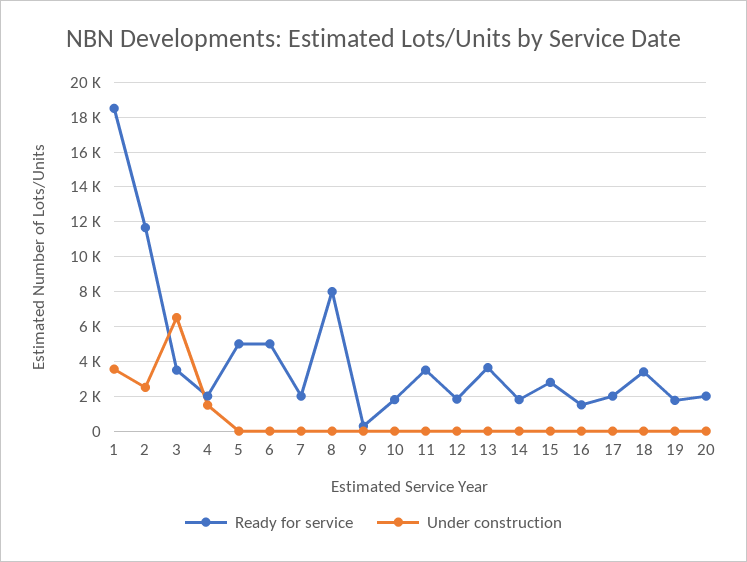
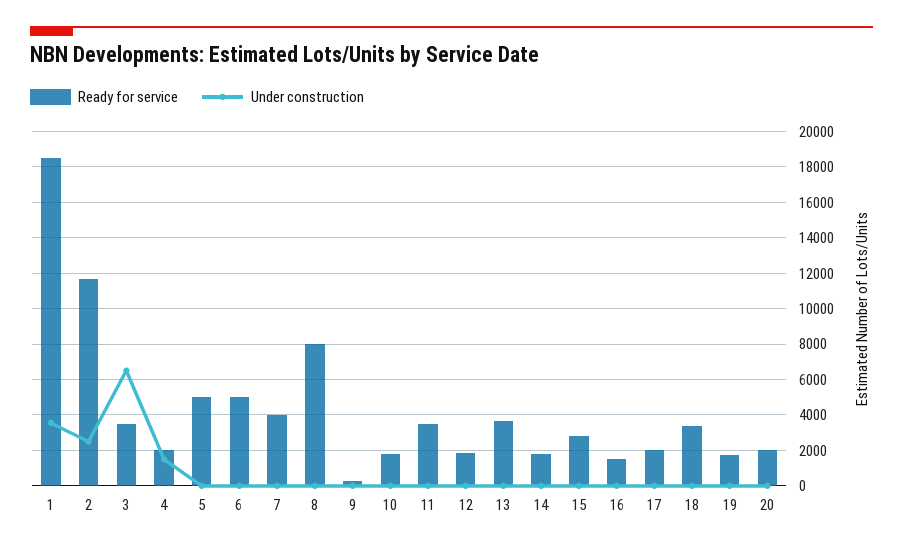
  {
    "Ready for service": {
      "1": 18500,
      "2": 11500,
      "3": 3500,
      "4": 2000,
      "5": 5000,
      "6": 5000,
-     "7": 2000,
+     "7": 4000,
      "8": 8000,
      "9": 500,
      "10": 2000,
      "11": 3500,
      "12": 2000,
      "13": 3500,
      "14": 2000,
      "15": 3000,
      "16": 1500,
      "17": 2000,
      "18": 3500,
      "19": 2000,
      "20": 2000
    },
    "Under construction": {
      "1": 3500,
      "2": 2500,
      "3": 6500,
      "4": 1500,
      "5": 0,
      "6": 0,
      "7": 0,
      "8": 0,
      "9": 0,
      "10": 0,
      "11": 0,
      "12": 0,
      "13": 0,
      "14": 0,
      "15": 0,
      "16": 0,
      "17": 0,
      "18": 0,
      "19": 0,
      "20": 0
    }
  }

